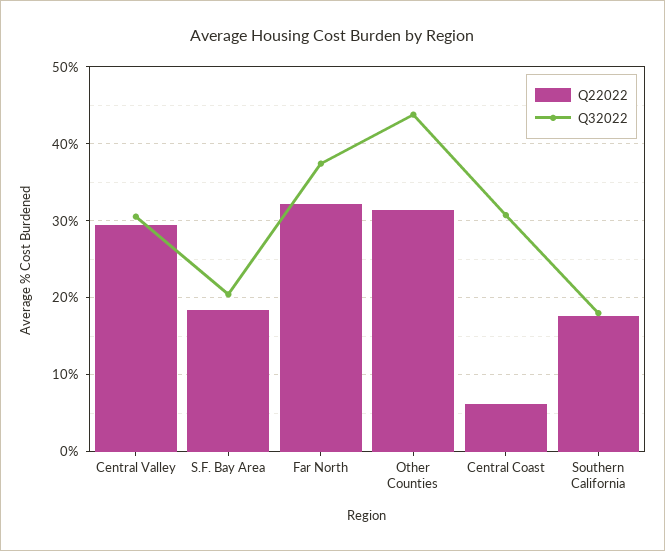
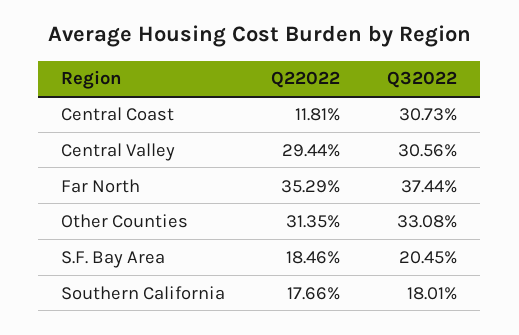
  {
    "Q22022": {
      "Central Valley": 29.44,
      "S.F. Bay Area": 18.46,
-     "Far North": 32,
+     "Far North": 35.29,
      "Other Counties": 31.35,
-     "Central Coast": 6,
+     "Central Coast": 11.81,
      "Southern California": 17.66
    },
    "Q32022": {
      "Central Valley": 30.56,
      "S.F. Bay Area": 20.45,
      "Far North": 37.44,
-     "Other Counties": 44,
+     "Other Counties": 33.08,
      "Central Coast": 30.73,
      "Southern California": 18.01
    }
  }

